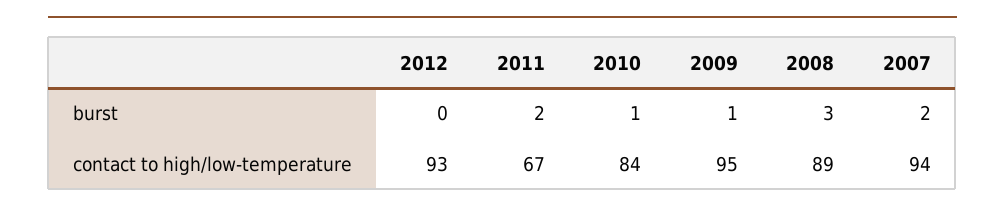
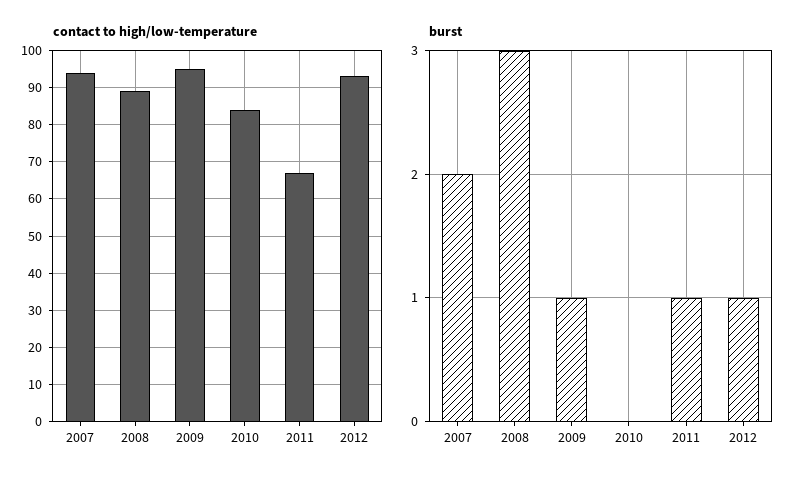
  {
    "burst": {
-     "2012": 0,
+     "2012": 1,
-     "2011": 2,
+     "2011": 1,
-     "2010": 1,
+     "2010": 0,
      "2009": 1,
      "2008": 3,
      "2007": 2
    },
    "contact to high/low-temperature": {
      "2012": 93,
      "2011": 67,
      "2010": 84,
      "2009": 95,
      "2008": 89,
      "2007": 94
    }
  }

